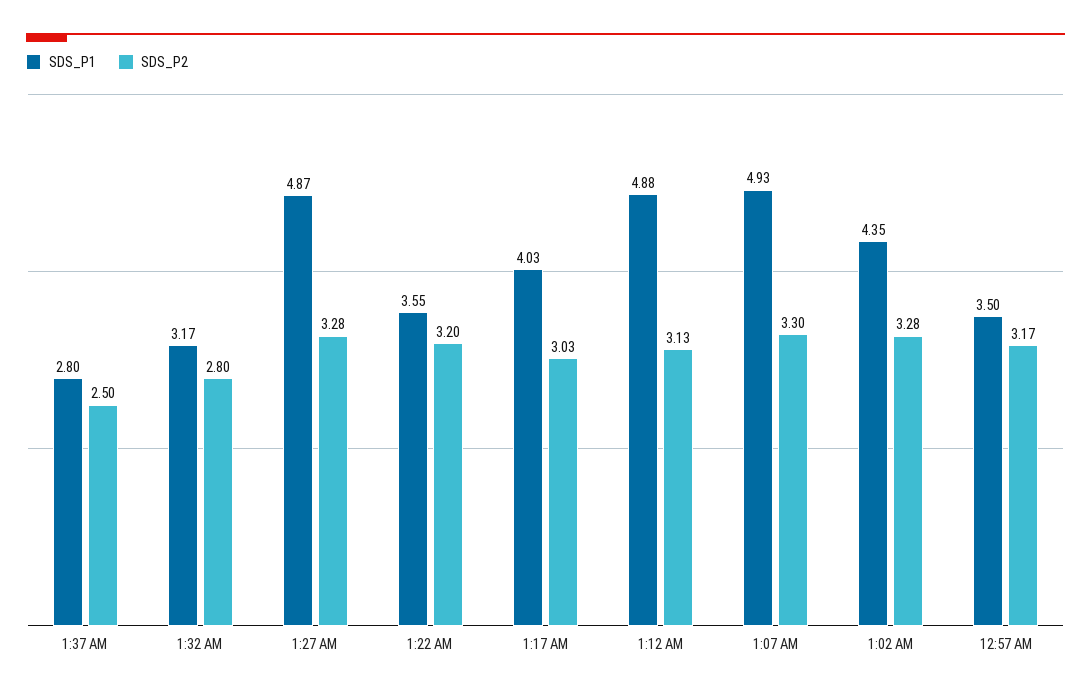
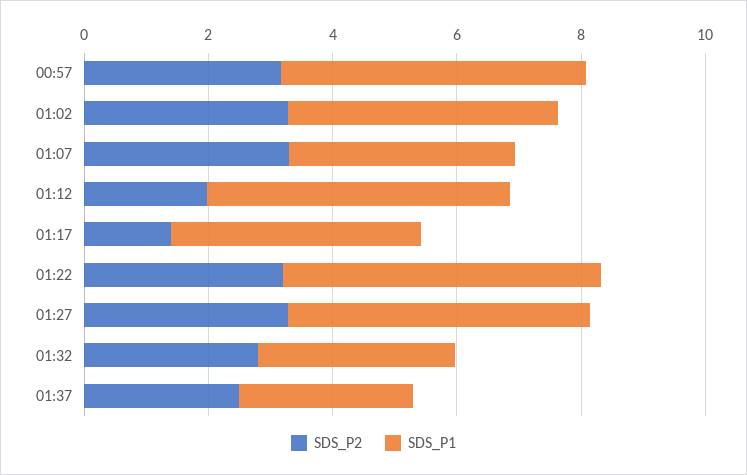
  {
    "SDS_P1": {
      "1:37 AM": 2.8,
      "1:32 AM": 3.17,
      "1:27 AM": 4.87,
-     "1:22 AM": 3.55,
+     "1:22 AM": 5,
      "1:17 AM": 4.03,
      "1:12 AM": 4.88,
-     "1:07 AM": 4.93,
+     "1:07 AM": 3.5,
      "1:02 AM": 4.35,
-     "12:57 AM": 3.5
+     "12:57 AM": 5
    },
    "SDS_P2": {
      "1:37 AM": 2.5,
      "1:32 AM": 2.8,
      "1:27 AM": 3.28,
      "1:22 AM": 3.2,
-     "1:17 AM": 3.03,
+     "1:17 AM": 1.5,
-     "1:12 AM": 3.13,
+     "1:12 AM": 2,
      "1:07 AM": 3.3,
      "1:02 AM": 3.28,
      "12:57 AM": 3.17
    }
  }

